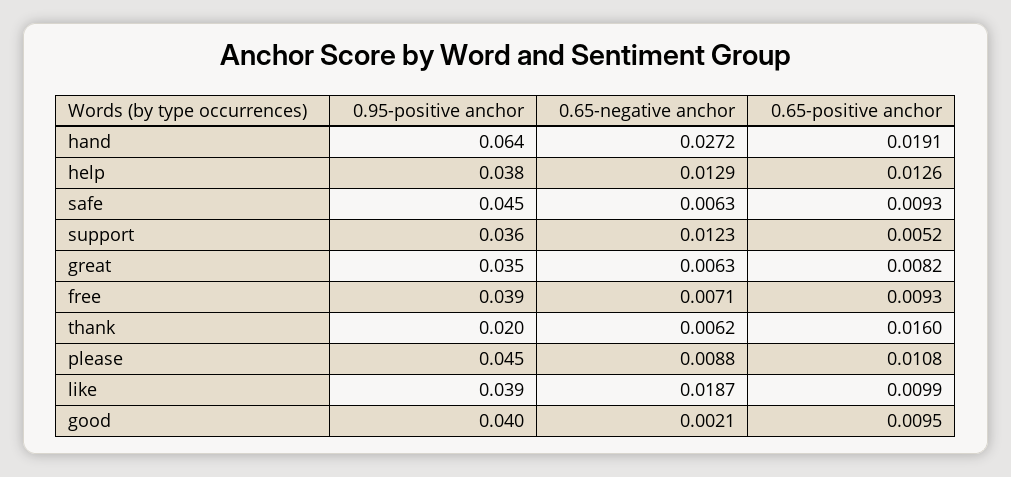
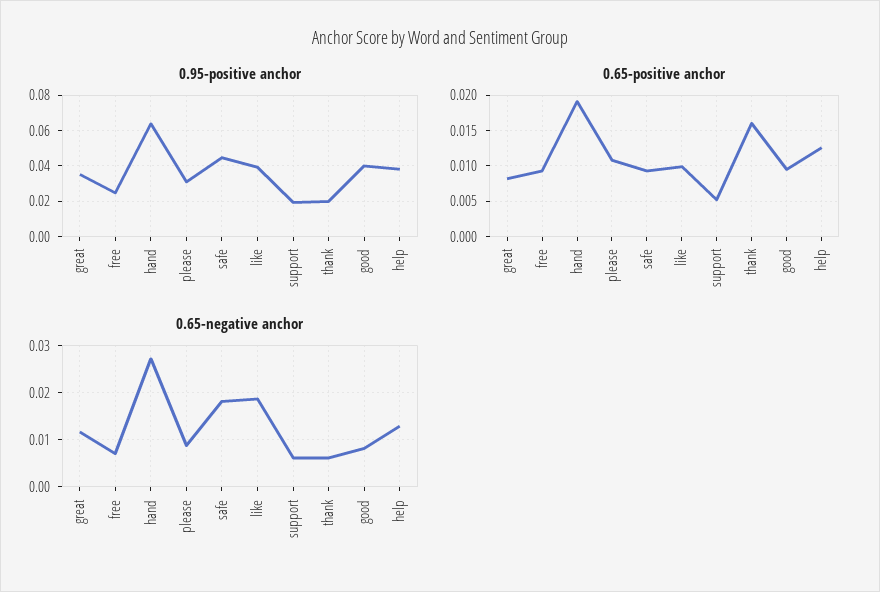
  {
    "0.95-positive anchor": {
      "hand": 0.064,
      "help": 0.038,
      "safe": 0.045,
-     "support": 0.036,
+     "support": 0.02,
      "great": 0.035,
-     "free": 0.039,
+     "free": 0.025,
      "thank": 0.02,
-     "please": 0.045,
+     "please": 0.03,
      "like": 0.039,
      "good": 0.04
    },
    "0.65-negative anchor": {
      "hand": 0.0272,
      "help": 0.0129,
-     "safe": 0.0063,
+     "safe": 0.018,
-     "support": 0.0123,
+     "support": 0.006,
-     "great": 0.0063,
+     "great": 0.012,
      "free": 0.0071,
      "thank": 0.0062,
      "please": 0.0088,
      "like": 0.0187,
-     "good": 0.0021
+     "good": 0.008
    },
    "0.65-positive anchor": {
      "hand": 0.0191,
      "help": 0.0126,
      "safe": 0.0093,
      "support": 0.0052,
      "great": 0.0082,
      "free": 0.0093,
      "thank": 0.016,
      "please": 0.0108,
      "like": 0.0099,
      "good": 0.0095
    }
  }

